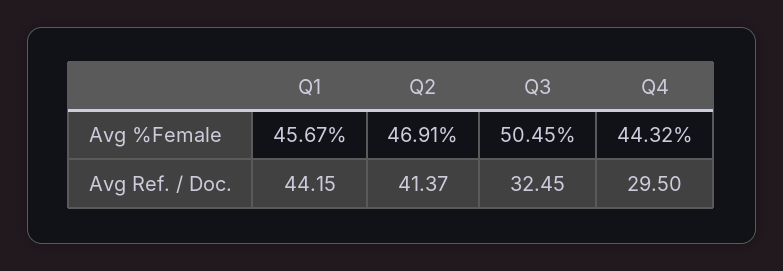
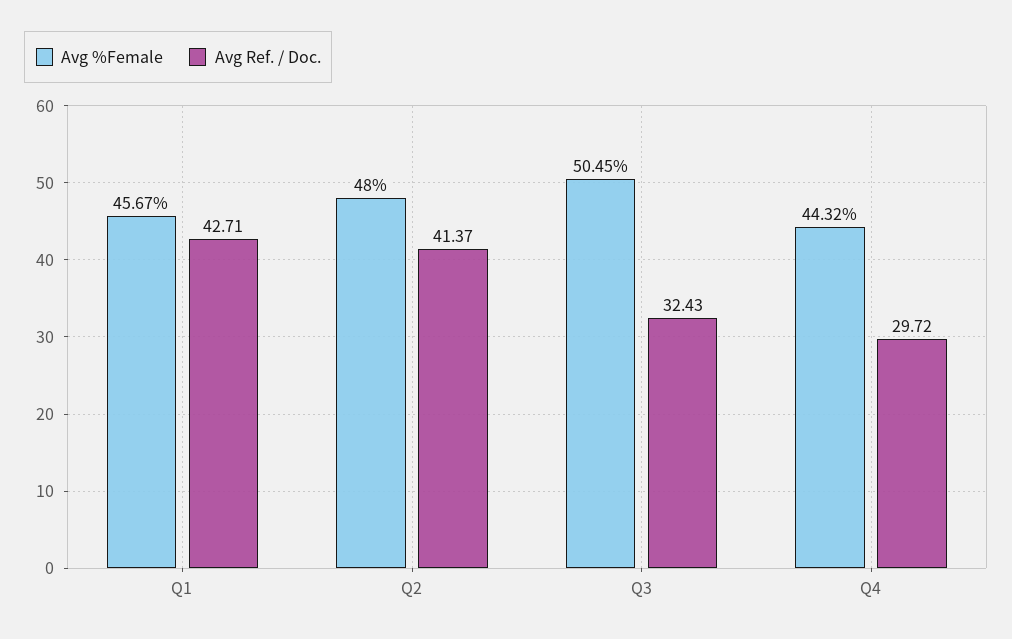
  {
    "Avg %Female": {
      "Q1": 45.67,
-     "Q2": 46.91,
+     "Q2": 48,
      "Q3": 50.45,
      "Q4": 44.32
    },
    "Avg Ref. / Doc.": {
-     "Q1": 44.15,
+     "Q1": 42.71,
      "Q2": 41.37,
-     "Q3": 32.45,
+     "Q3": 32.43,
-     "Q4": 29.5
+     "Q4": 29.72
    }
  }

